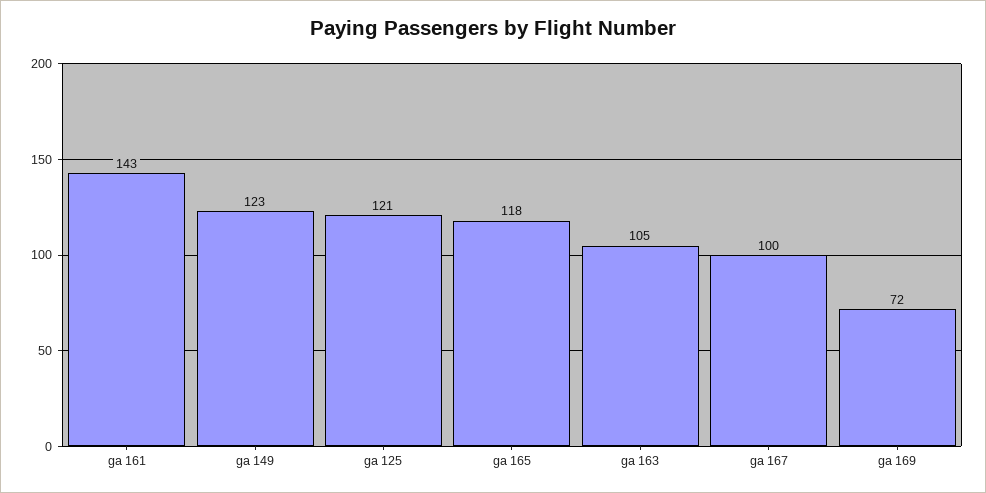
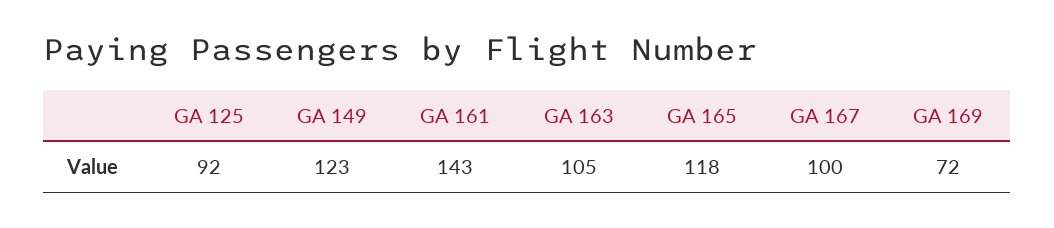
  {
    "ga 161": 143,
    "ga 149": 123,
-   "ga 125": 121,
+   "ga 125": 92,
    "ga 165": 118,
    "ga 163": 105,
    "ga 167": 100,
    "ga 169": 72
  }

